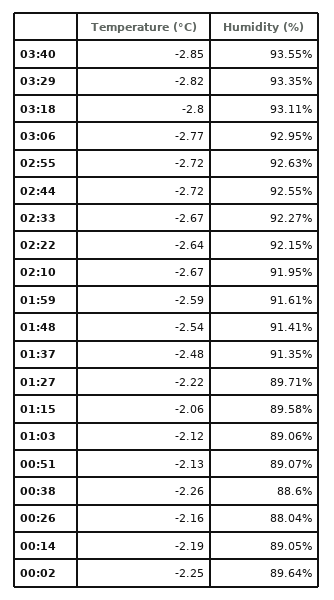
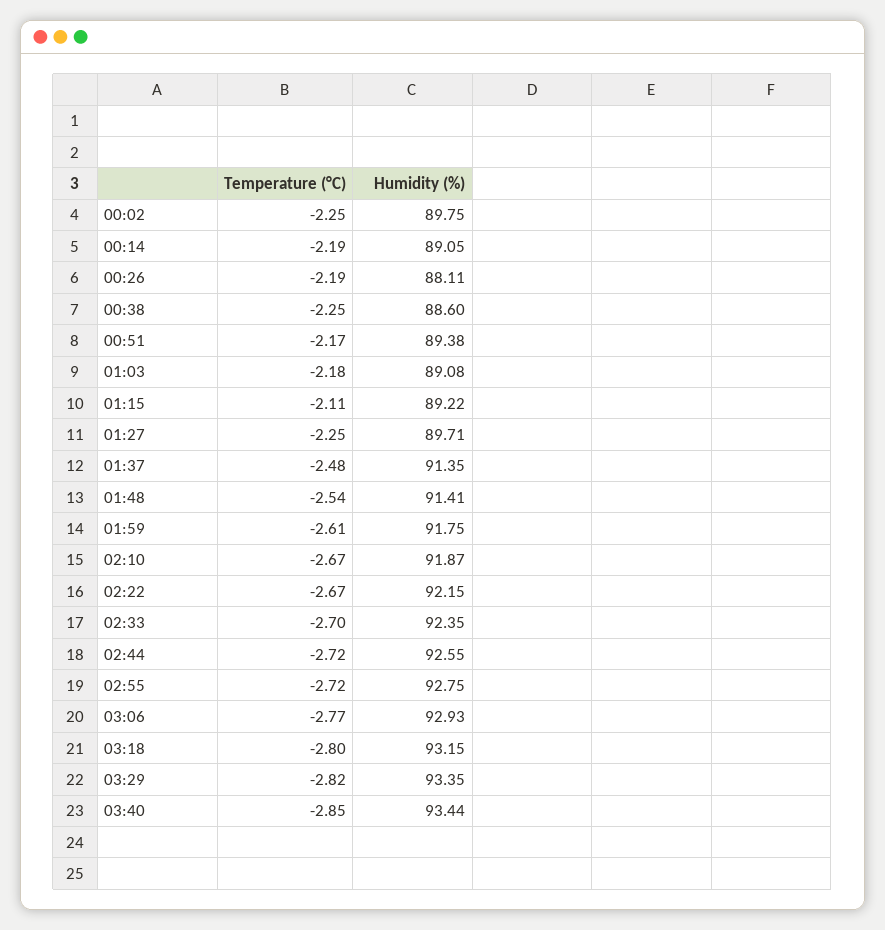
  {
    "Temperature (°C)": {
      "03:40": -2.85,
      "03:29": -2.82,
      "03:18": -2.8,
      "03:06": -2.77,
      "02:55": -2.72,
      "02:44": -2.72,
-     "02:33": -2.67,
+     "02:33": -2.7,
-     "02:22": -2.64,
+     "02:22": -2.67,
      "02:10": -2.67,
-     "01:59": -2.59,
+     "01:59": -2.61,
      "01:48": -2.54,
      "01:37": -2.48,
-     "01:27": -2.22,
+     "01:27": -2.25,
-     "01:15": -2.06,
+     "01:15": -2.11,
-     "01:03": -2.12,
+     "01:03": -2.18,
-     "00:51": -2.13,
+     "00:51": -2.17,
-     "00:38": -2.26,
+     "00:38": -2.25,
-     "00:26": -2.16,
+     "00:26": -2.19,
      "00:14": -2.19,
      "00:02": -2.25
    },
    "Humidity (%)": {
-     "03:40": 93.55,
+     "03:40": 93.44,
      "03:29": 93.35,
-     "03:18": 93.11,
+     "03:18": 93.15,
-     "03:06": 92.95,
+     "03:06": 92.93,
-     "02:55": 92.63,
+     "02:55": 92.75,
      "02:44": 92.55,
-     "02:33": 92.27,
+     "02:33": 92.35,
      "02:22": 92.15,
-     "02:10": 91.95,
+     "02:10": 91.87,
-     "01:59": 91.61,
+     "01:59": 91.75,
      "01:48": 91.41,
      "01:37": 91.35,
      "01:27": 89.71,
-     "01:15": 89.58,
+     "01:15": 89.22,
-     "01:03": 89.06,
+     "01:03": 89.08,
-     "00:51": 89.07,
+     "00:51": 89.38,
      "00:38": 88.6,
-     "00:26": 88.04,
+     "00:26": 88.11,
      "00:14": 89.05,
-     "00:02": 89.64
+     "00:02": 89.75
    }
  }

